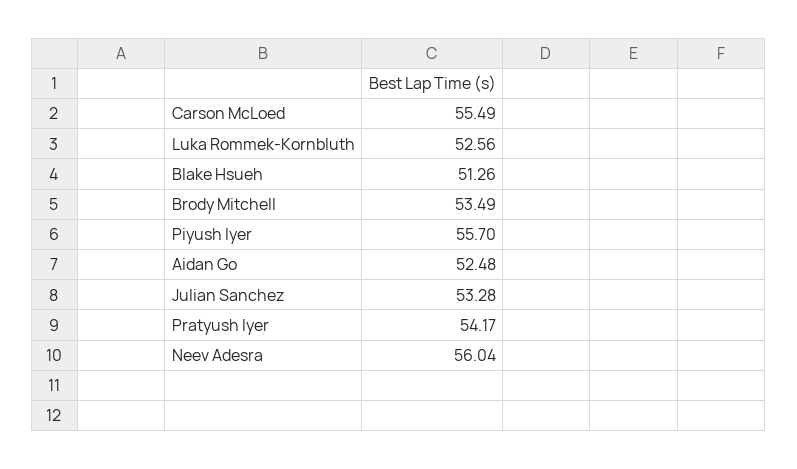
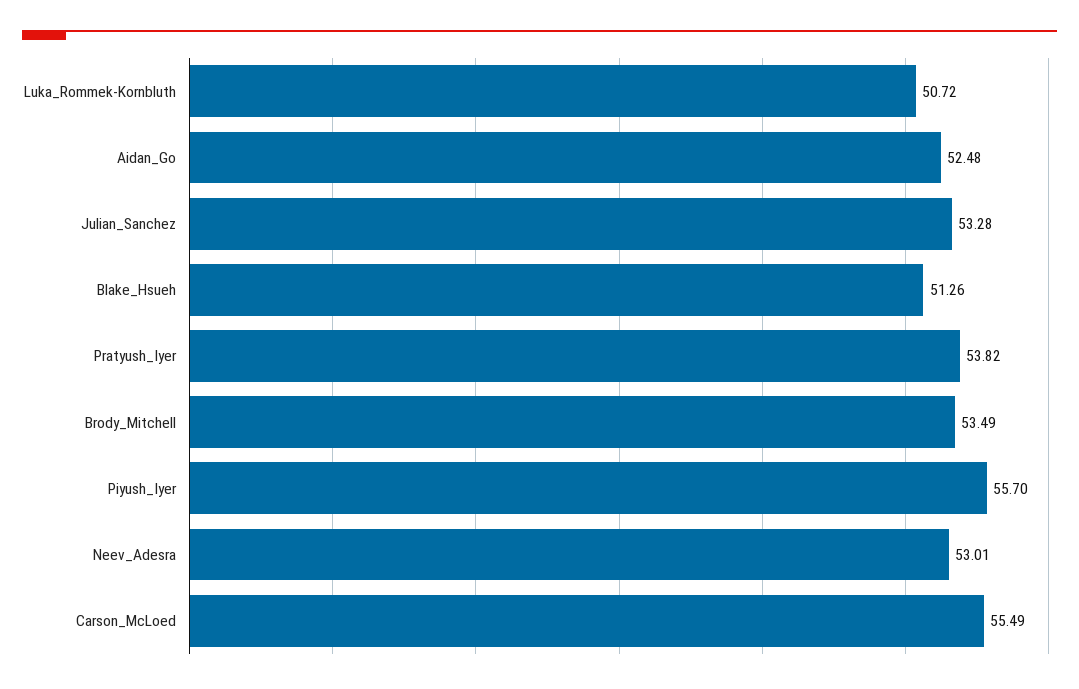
  {
    "Carson McLoed": 55.49,
-   "Luka Rommek-Kornbluth": 52.56,
+   "Luka Rommek-Kornbluth": 50.72,
    "Blake Hsueh": 51.26,
    "Brody Mitchell": 53.49,
    "Piyush Iyer": 55.7,
    "Aidan Go": 52.48,
    "Julian Sanchez": 53.28,
-   "Pratyush Iyer": 54.17,
+   "Pratyush Iyer": 53.82,
-   "Neev Adesra": 56.04
+   "Neev Adesra": 53.01
  }

